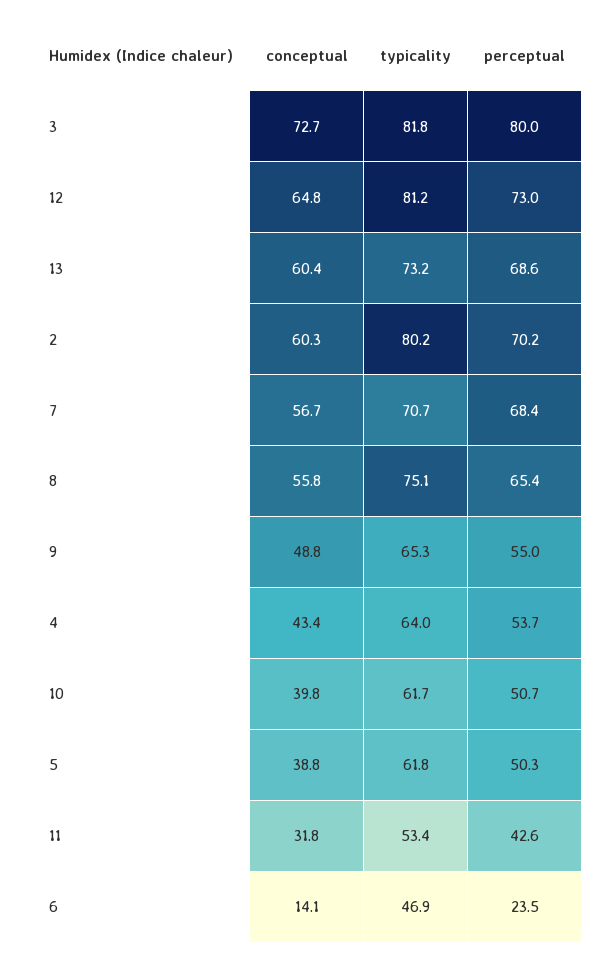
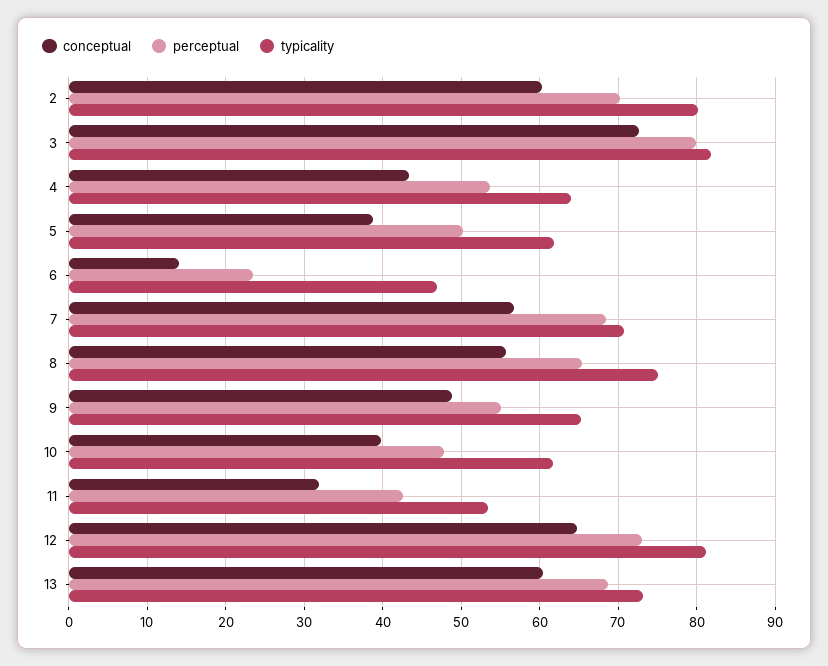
  {
    "conceptual": {
      "3": 72.7,
      "12": 64.8,
      "13": 60.4,
      "2": 60.3,
      "7": 56.7,
      "8": 55.8,
      "9": 48.8,
      "4": 43.4,
      "10": 39.8,
      "5": 38.8,
      "11": 31.8,
      "6": 14.1
    },
    "typicality": {
      "3": 81.8,
      "12": 81.2,
      "13": 73.2,
      "2": 80.2,
      "7": 70.7,
      "8": 75.1,
      "9": 65.3,
      "4": 64,
      "10": 61.7,
      "5": 61.8,
      "11": 53.4,
      "6": 46.9
    },
    "perceptual": {
      "3": 80,
      "12": 73,
      "13": 68.6,
      "2": 70.2,
      "7": 68.4,
      "8": 65.4,
      "9": 55,
      "4": 53.7,
-     "10": 50.7,
+     "10": 48,
      "5": 50.3,
      "11": 42.6,
      "6": 23.5
    }
  }

